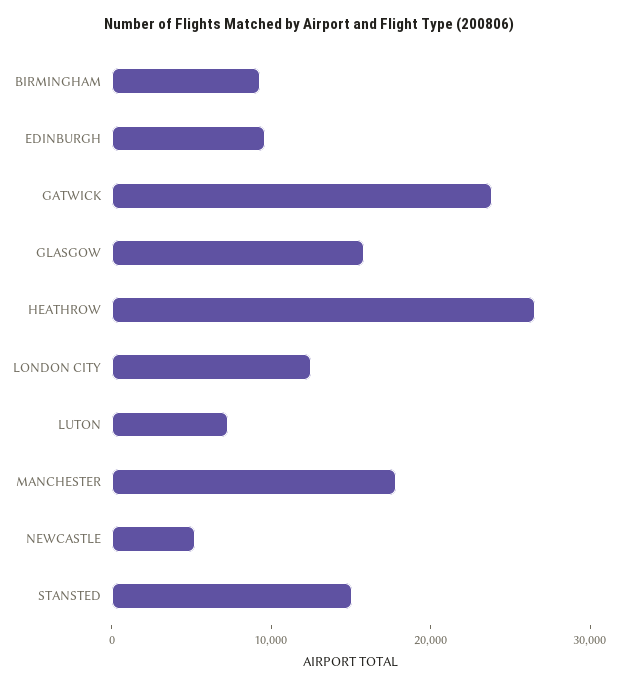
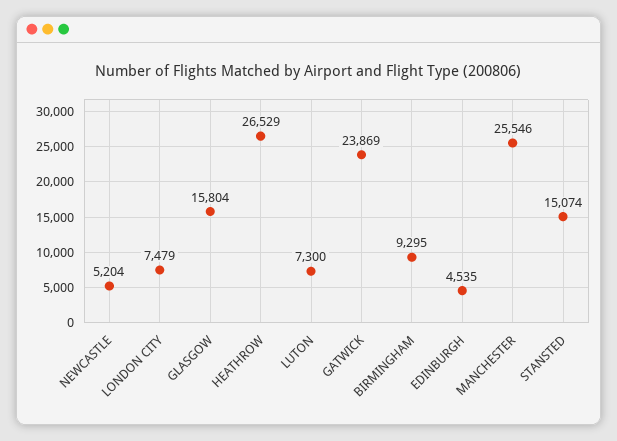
  {
    "BIRMINGHAM": 9295,
-   "EDINBURGH": 10000,
+   "EDINBURGH": 4535,
    "GATWICK": 23869,
    "GLASGOW": 15804,
    "HEATHROW": 26529,
-   "LONDON CITY": 12000,
+   "LONDON CITY": 7479,
    "LUTON": 7300,
-   "MANCHESTER": 18000,
+   "MANCHESTER": 25546,
    "NEWCASTLE": 5204,
    "STANSTED": 15074
  }

